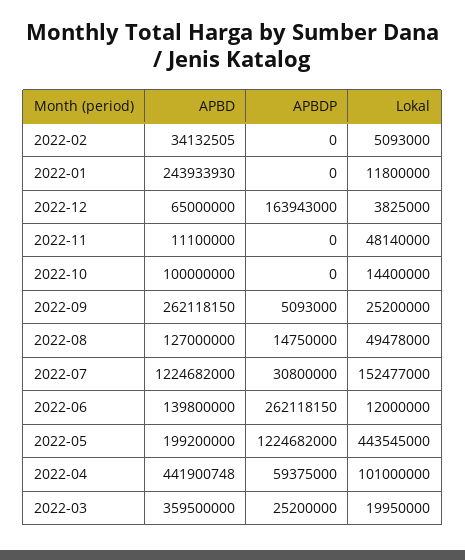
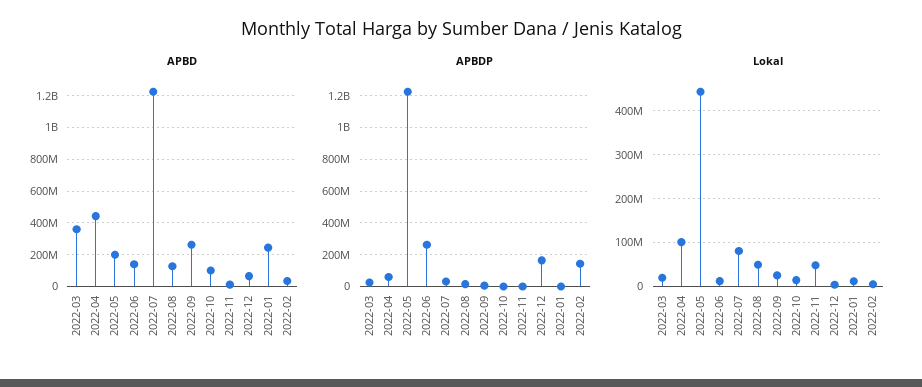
  {
    "APBD": {
      "2022-02": 34132505,
      "2022-01": 243933930,
      "2022-12": 65000000,
      "2022-11": 11100000,
      "2022-10": 100000000,
      "2022-09": 262118150,
      "2022-08": 127000000,
      "2022-07": 1224682000,
      "2022-06": 139800000,
      "2022-05": 199200000,
      "2022-04": 441900748,
      "2022-03": 359500000
    },
    "APBDP": {
-     "2022-02": 0,
+     "2022-02": 150000000,
      "2022-01": 0,
      "2022-12": 163943000,
      "2022-11": 0,
      "2022-10": 0,
      "2022-09": 5093000,
      "2022-08": 14750000,
      "2022-07": 30800000,
      "2022-06": 262118150,
      "2022-05": 1224682000,
      "2022-04": 59375000,
      "2022-03": 25200000
    },
    "Lokal": {
      "2022-02": 5093000,
      "2022-01": 11800000,
      "2022-12": 3825000,
      "2022-11": 48140000,
      "2022-10": 14400000,
      "2022-09": 25200000,
      "2022-08": 49478000,
-     "2022-07": 152477000,
+     "2022-07": 80000000,
      "2022-06": 12000000,
      "2022-05": 443545000,
      "2022-04": 101000000,
      "2022-03": 19950000
    }
  }

